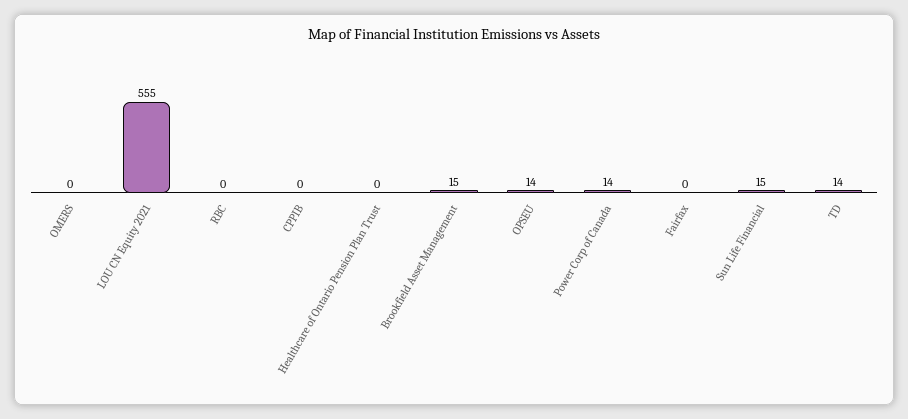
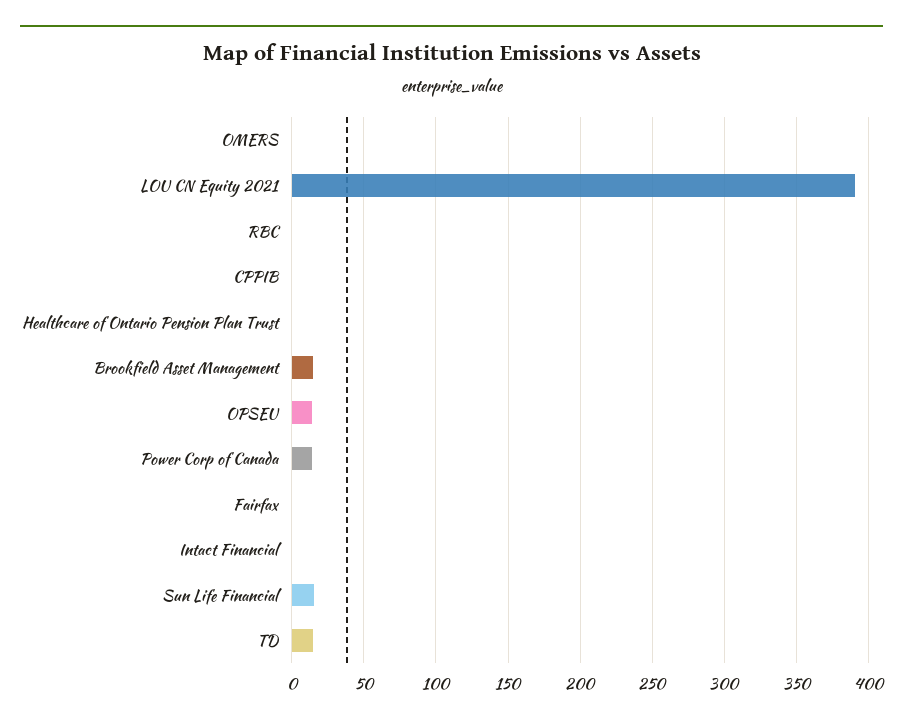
  {
    "OMERS": 0,
-   "LOU CN Equity 2021": 555,
+   "LOU CN Equity 2021": 390,
    "RBC": 0,
    "CPPIB": 0,
    "Healthcare of Ontario Pension Plan Trust": 0,
    "Brookfield Asset Management": 15,
    "OPSEU": 14,
    "Power Corp of Canada": 14,
    "Fairfax": 0,
    "Sun Life Financial": 15,
-   "TD": 14
+   "TD": 14,
+   "Intact Financial": 0
  }

